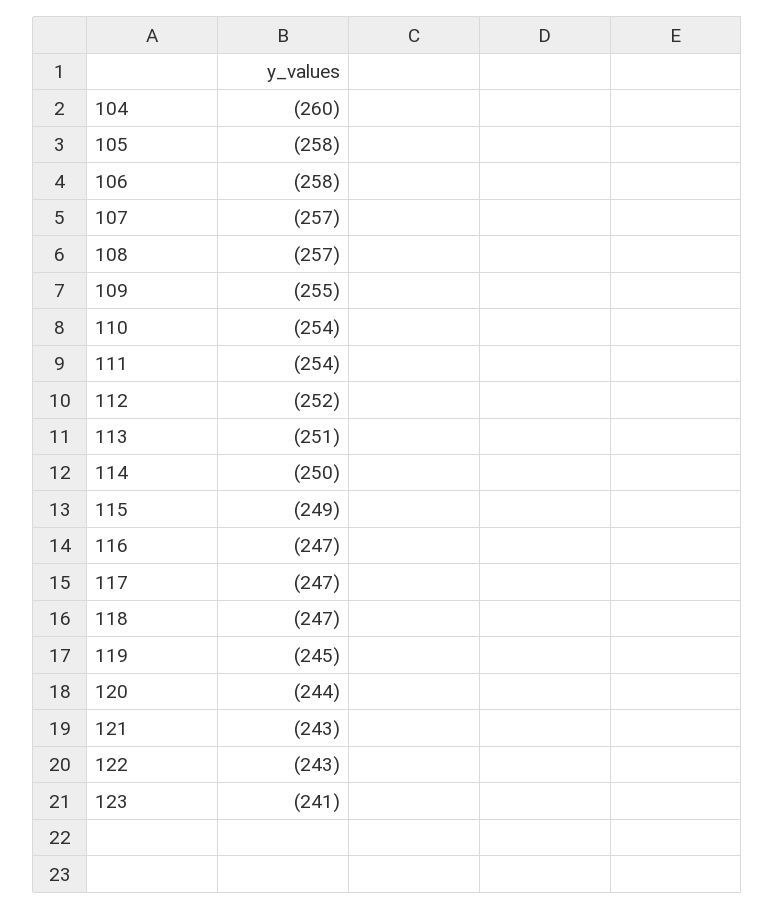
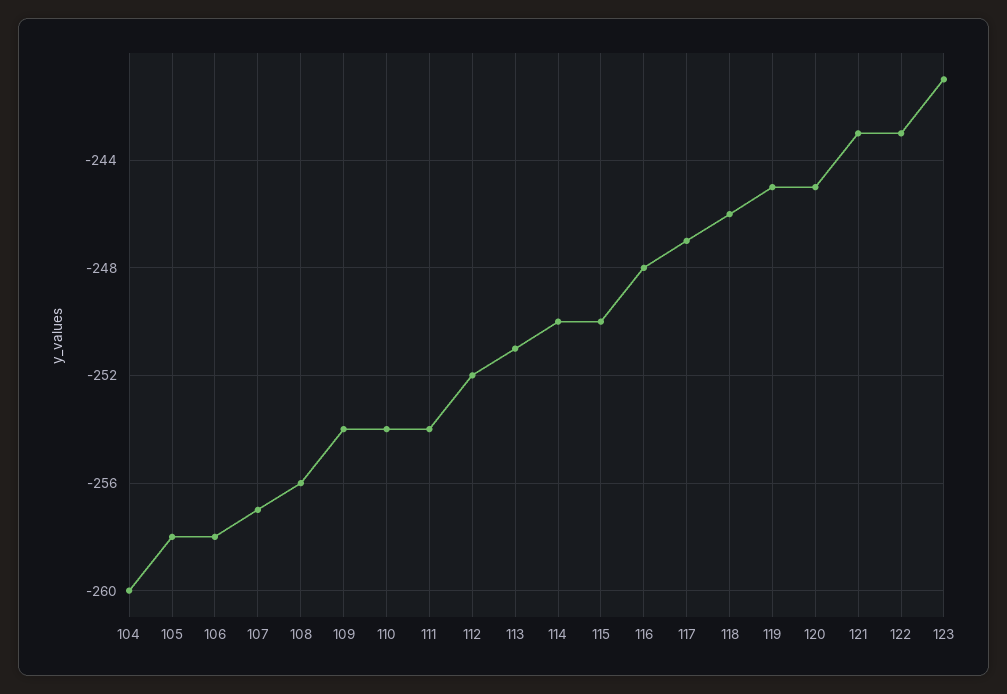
  {
    "104": -260,
    "105": -258,
    "106": -258,
    "107": -257,
-   "108": -257,
+   "108": -256,
-   "109": -255,
+   "109": -254,
    "110": -254,
    "111": -254,
    "112": -252,
    "113": -251,
    "114": -250,
-   "115": -249,
+   "115": -250,
-   "116": -247,
+   "116": -248,
    "117": -247,
-   "118": -247,
+   "118": -246,
    "119": -245,
-   "120": -244,
+   "120": -245,
    "121": -243,
    "122": -243,
    "123": -241
  }

